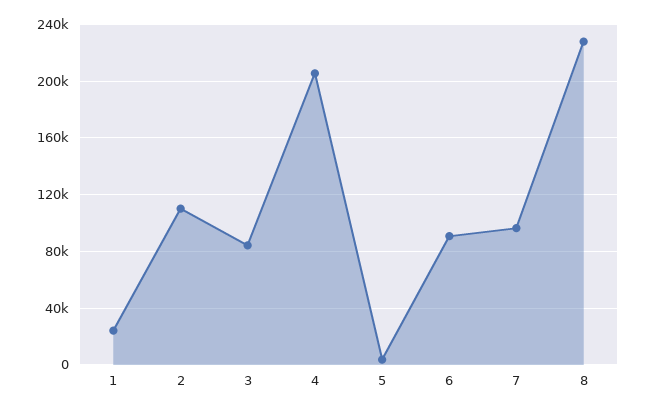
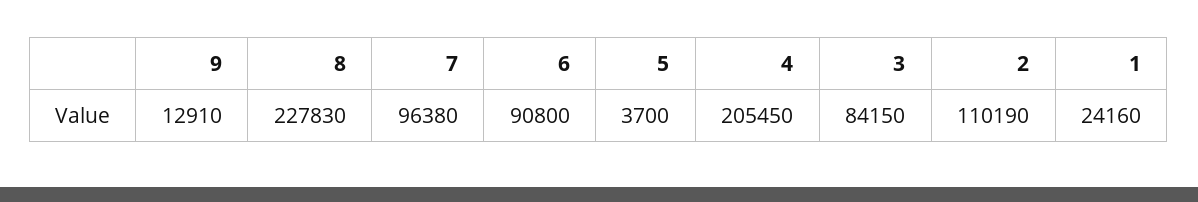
  {
    "1": 24160,
    "2": 110190,
    "3": 84150,
    "4": 205450,
    "5": 3700,
    "6": 90800,
    "7": 96380,
-   "8": 227830
+   "8": 227830,
+   "9": 12910
  }

